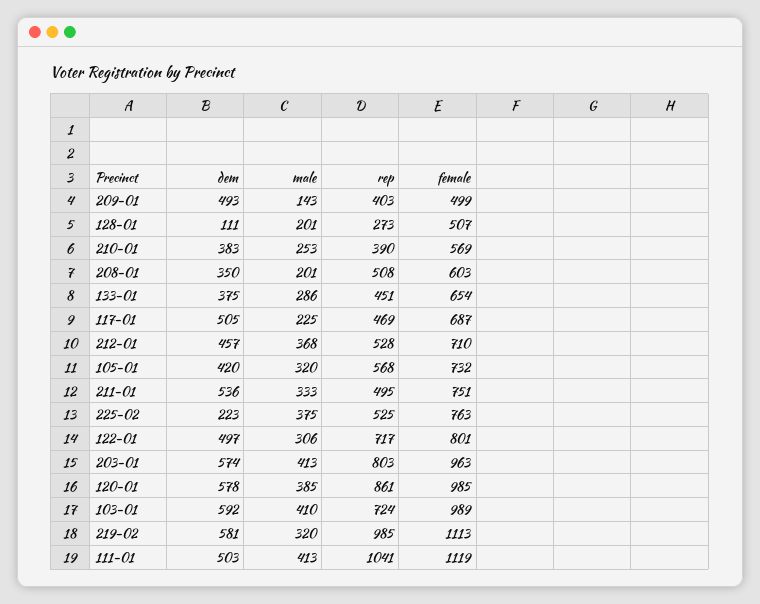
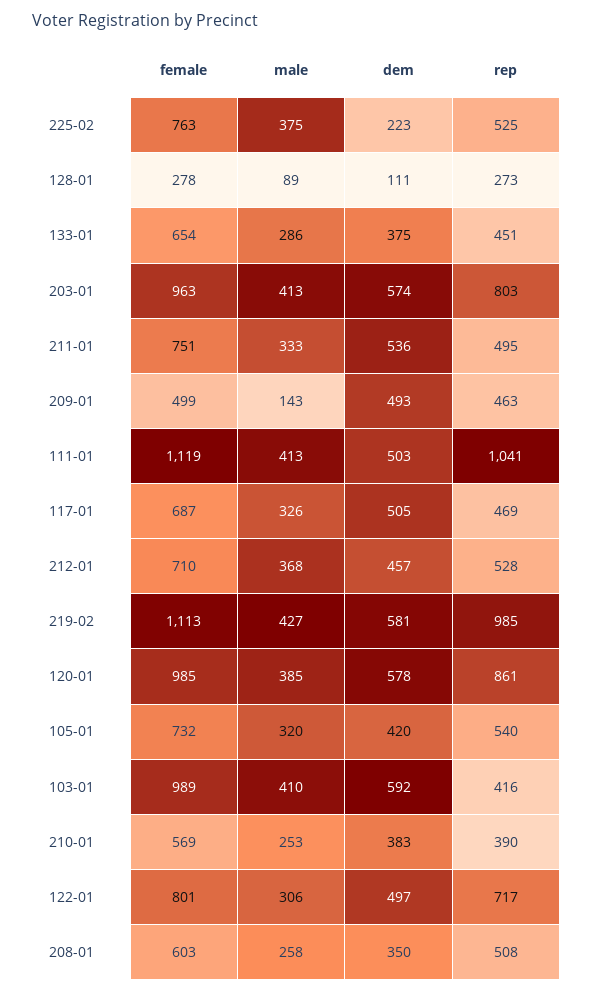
  {
    "dem": {
      "209-01": 493,
      "128-01": 111,
      "210-01": 383,
      "208-01": 350,
      "133-01": 375,
      "117-01": 505,
      "212-01": 457,
      "105-01": 420,
      "211-01": 536,
      "225-02": 223,
      "122-01": 497,
      "203-01": 574,
      "120-01": 578,
      "103-01": 592,
      "219-02": 581,
      "111-01": 503
    },
    "male": {
      "209-01": 143,
-     "128-01": 201,
+     "128-01": 89,
      "210-01": 253,
-     "208-01": 201,
+     "208-01": 258,
      "133-01": 286,
-     "117-01": 225,
+     "117-01": 326,
      "212-01": 368,
      "105-01": 320,
      "211-01": 333,
      "225-02": 375,
      "122-01": 306,
      "203-01": 413,
      "120-01": 385,
      "103-01": 410,
-     "219-02": 320,
+     "219-02": 427,
      "111-01": 413
    },
    "rep": {
-     "209-01": 403,
+     "209-01": 463,
      "128-01": 273,
      "210-01": 390,
      "208-01": 508,
      "133-01": 451,
      "117-01": 469,
      "212-01": 528,
-     "105-01": 568,
+     "105-01": 540,
      "211-01": 495,
      "225-02": 525,
      "122-01": 717,
      "203-01": 803,
      "120-01": 861,
-     "103-01": 724,
+     "103-01": 416,
      "219-02": 985,
      "111-01": 1041
    },
    "female": {
      "209-01": 499,
-     "128-01": 507,
+     "128-01": 278,
      "210-01": 569,
      "208-01": 603,
      "133-01": 654,
      "117-01": 687,
      "212-01": 710,
      "105-01": 732,
      "211-01": 751,
      "225-02": 763,
      "122-01": 801,
      "203-01": 963,
      "120-01": 985,
      "103-01": 989,
      "219-02": 1113,
      "111-01": 1119
    }
  }

